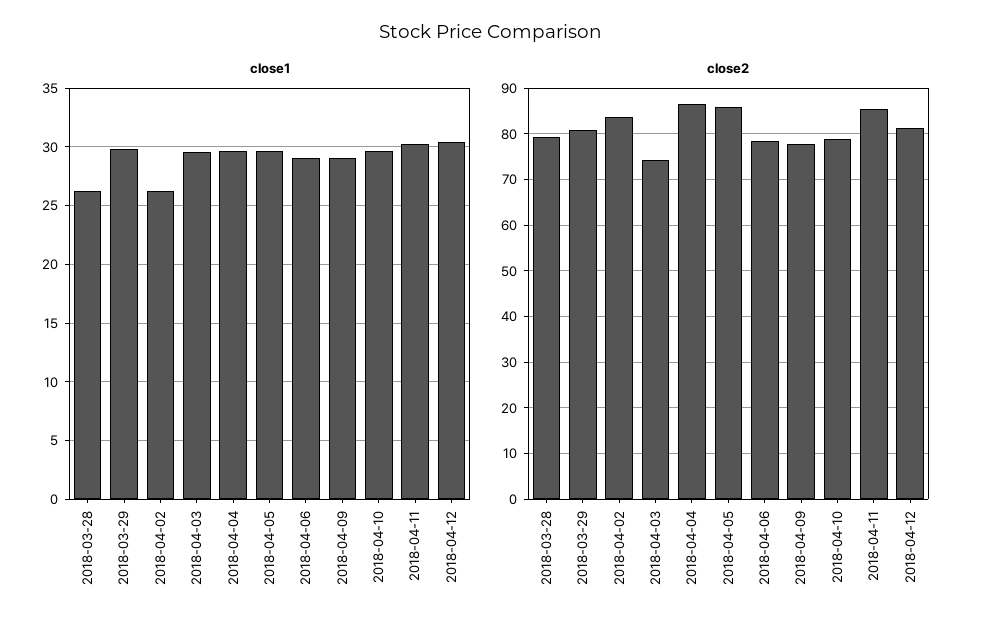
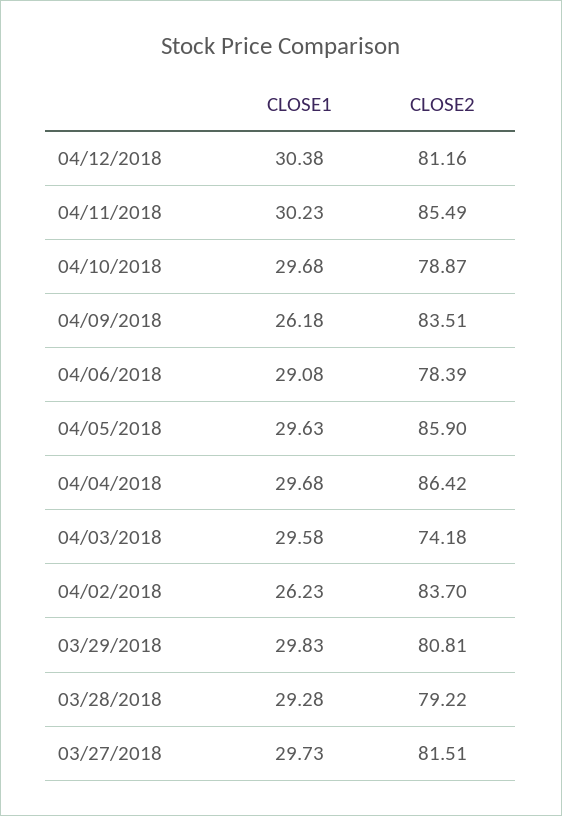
  {
    "close1": {
-     "2018-03-28": 26,
+     "2018-03-28": 29.28,
      "2018-03-29": 29.83,
      "2018-04-02": 26.23,
      "2018-04-03": 29.58,
      "2018-04-04": 29.68,
      "2018-04-05": 29.63,
      "2018-04-06": 29.08,
-     "2018-04-09": 29,
+     "2018-04-09": 26.18,
      "2018-04-10": 29.68,
      "2018-04-11": 30.23,
-     "2018-04-12": 30.38
+     "2018-04-12": 30.38,
+     "03/27/2018": 29.73
    },
    "close2": {
      "2018-03-28": 79.22,
      "2018-03-29": 80.81,
      "2018-04-02": 83.7,
      "2018-04-03": 74.18,
      "2018-04-04": 86.42,
      "2018-04-05": 85.9,
      "2018-04-06": 78.39,
-     "2018-04-09": 78,
+     "2018-04-09": 83.51,
      "2018-04-10": 78.87,
      "2018-04-11": 85.49,
-     "2018-04-12": 81.16
+     "2018-04-12": 81.16,
+     "03/27/2018": 81.51
    }
  }

